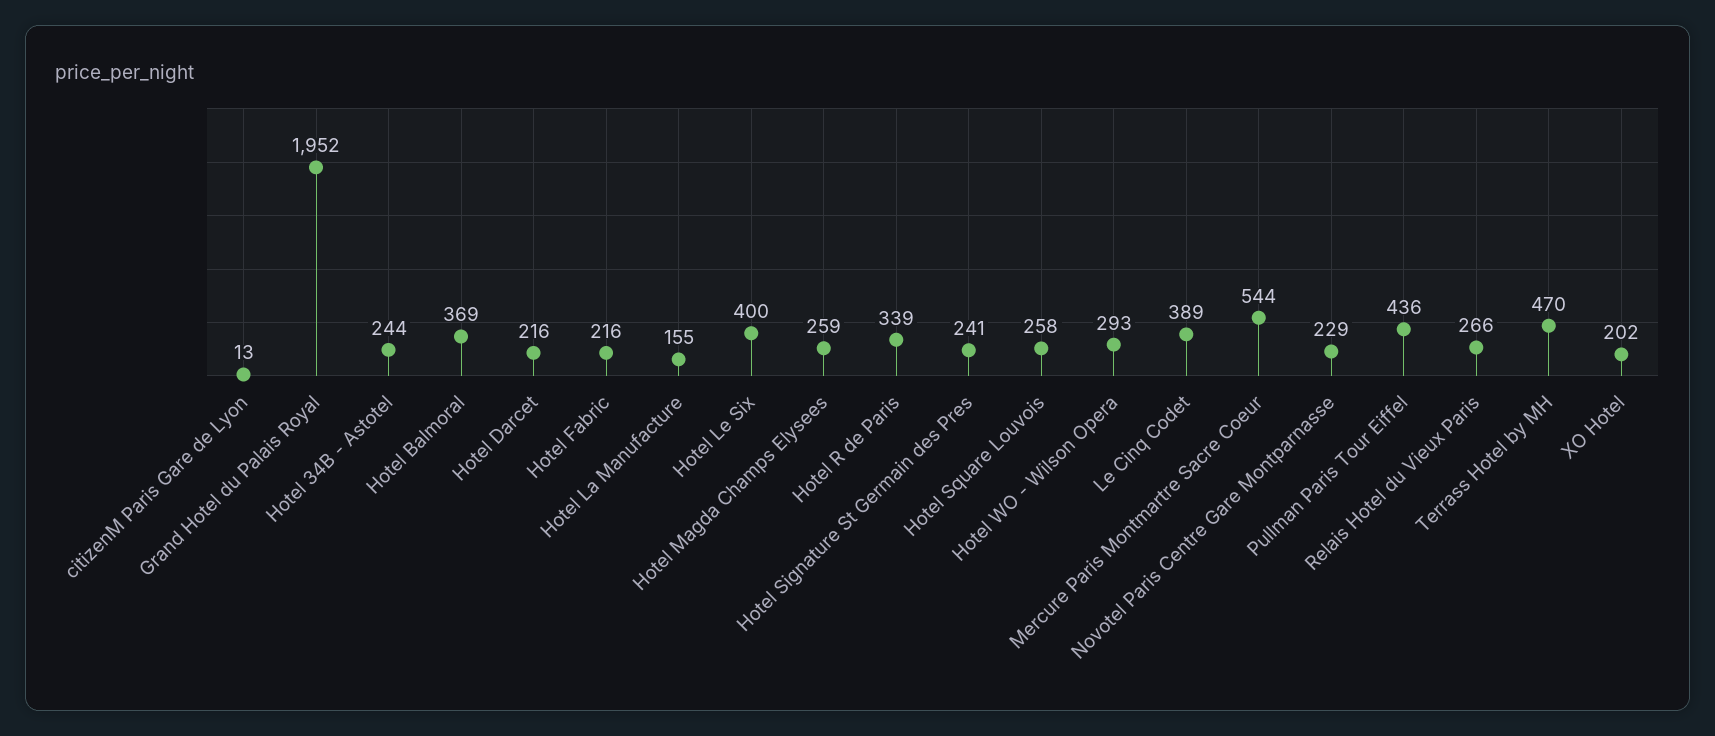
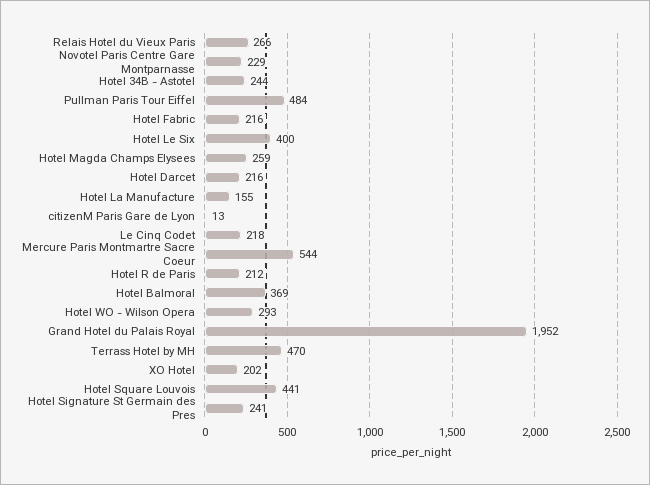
  {
    "citizenM Paris Gare de Lyon": 13,
    "Grand Hotel du Palais Royal": 1952,
    "Hotel 34B - Astotel": 244,
    "Hotel Balmoral": 369,
    "Hotel Darcet": 216,
    "Hotel Fabric": 216,
    "Hotel La Manufacture": 155,
    "Hotel Le Six": 400,
    "Hotel Magda Champs Elysees": 259,
-   "Hotel R de Paris": 339,
+   "Hotel R de Paris": 212,
    "Hotel Signature St Germain des Pres": 241,
-   "Hotel Square Louvois": 258,
+   "Hotel Square Louvois": 441,
    "Hotel WO - Wilson Opera": 293,
-   "Le Cinq Codet": 389,
+   "Le Cinq Codet": 218,
    "Mercure Paris Montmartre Sacre Coeur": 544,
    "Novotel Paris Centre Gare Montparnasse": 229,
-   "Pullman Paris Tour Eiffel": 436,
+   "Pullman Paris Tour Eiffel": 484,
    "Relais Hotel du Vieux Paris": 266,
    "Terrass Hotel by MH": 470,
    "XO Hotel": 202
  }

